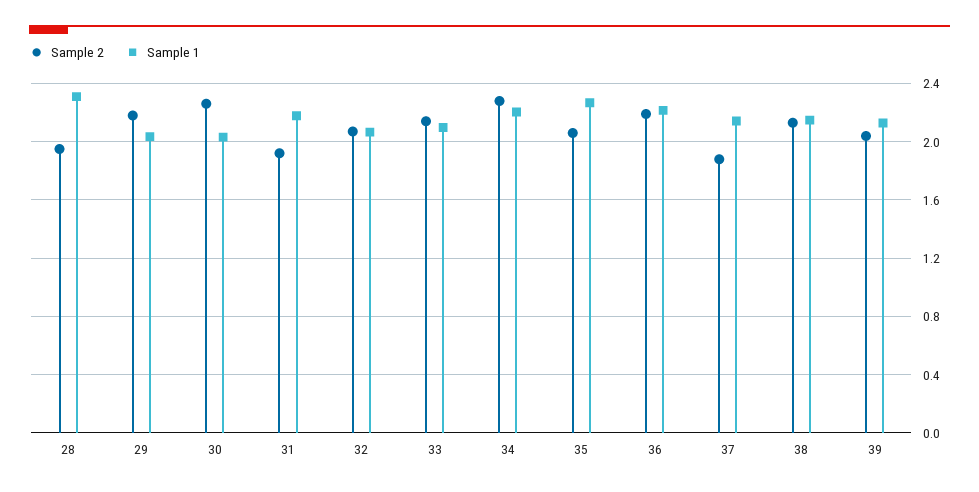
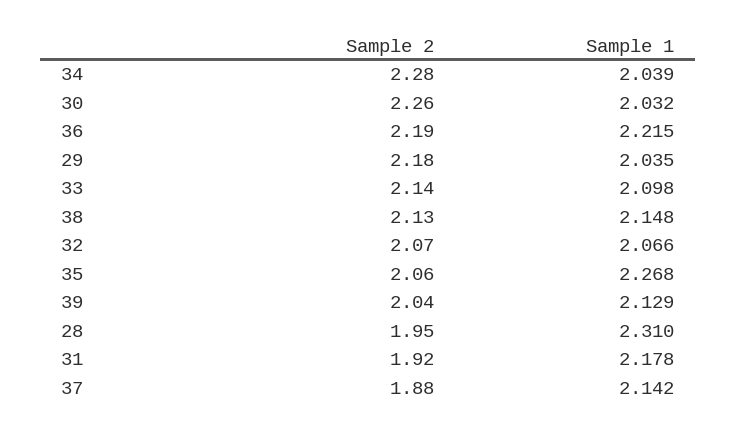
  {
    "Sample 2": {
      "28": 1.95,
      "29": 2.18,
      "30": 2.26,
      "31": 1.92,
      "32": 2.07,
      "33": 2.14,
      "34": 2.28,
      "35": 2.06,
      "36": 2.19,
      "37": 1.88,
      "38": 2.13,
      "39": 2.04
    },
    "Sample 1": {
      "28": 2.31,
      "29": 2.035,
      "30": 2.032,
      "31": 2.178,
      "32": 2.066,
      "33": 2.098,
-     "34": 2.2,
+     "34": 2.039,
      "35": 2.268,
      "36": 2.215,
      "37": 2.142,
      "38": 2.148,
      "39": 2.129
    }
  }

